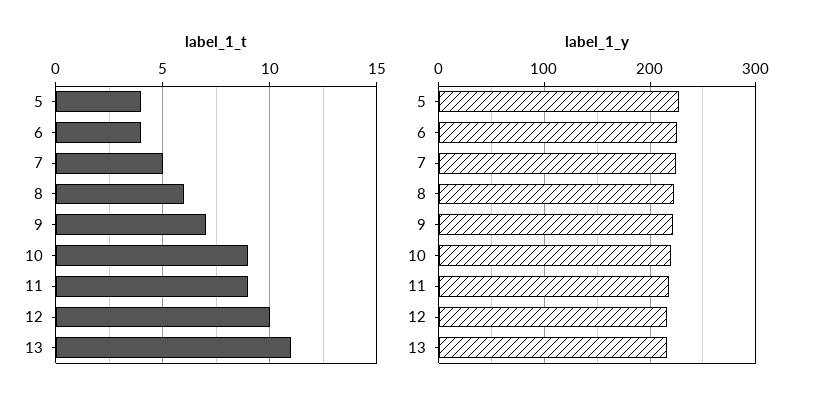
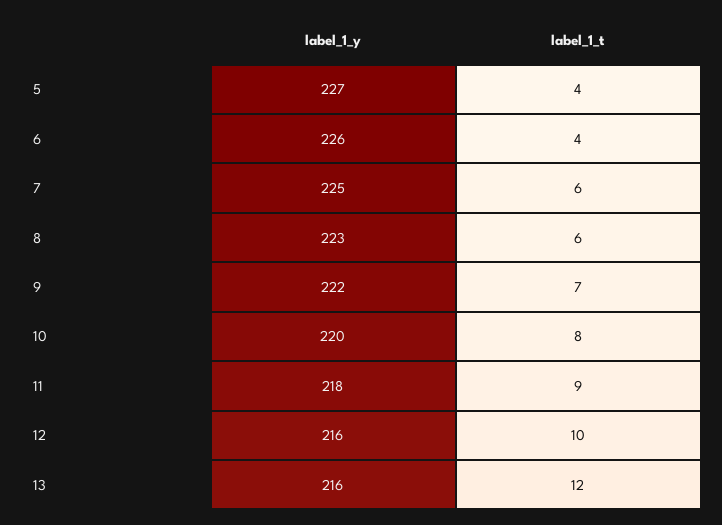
  {
    "label_1_t": {
      "5": 4,
      "6": 4,
-     "7": 5,
+     "7": 6,
      "8": 6,
      "9": 7,
-     "10": 9,
+     "10": 8,
      "11": 9,
      "12": 10,
-     "13": 11
+     "13": 12
    },
    "label_1_y": {
      "5": 227,
      "6": 226,
      "7": 225,
      "8": 223,
      "9": 222,
      "10": 220,
      "11": 218,
      "12": 216,
      "13": 216
    }
  }

